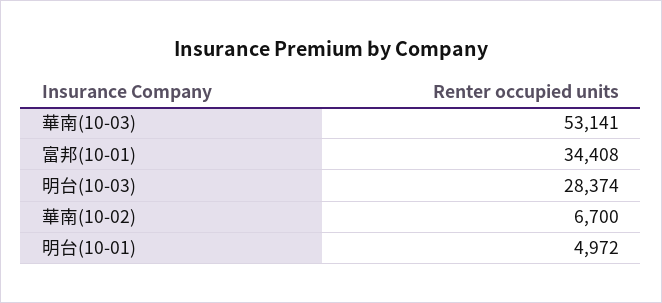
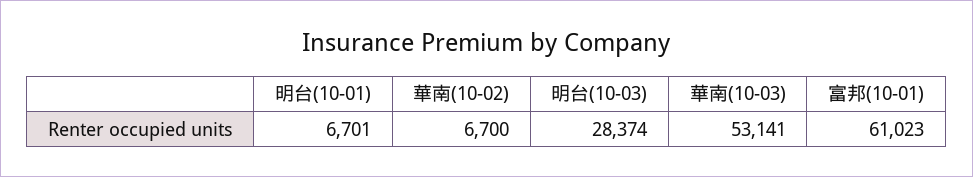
  {
    "華南(10-03)": 53141,
-   "富邦(10-01)": 34408,
+   "富邦(10-01)": 61023,
    "明台(10-03)": 28374,
    "華南(10-02)": 6700,
-   "明台(10-01)": 4972
+   "明台(10-01)": 6701
  }

